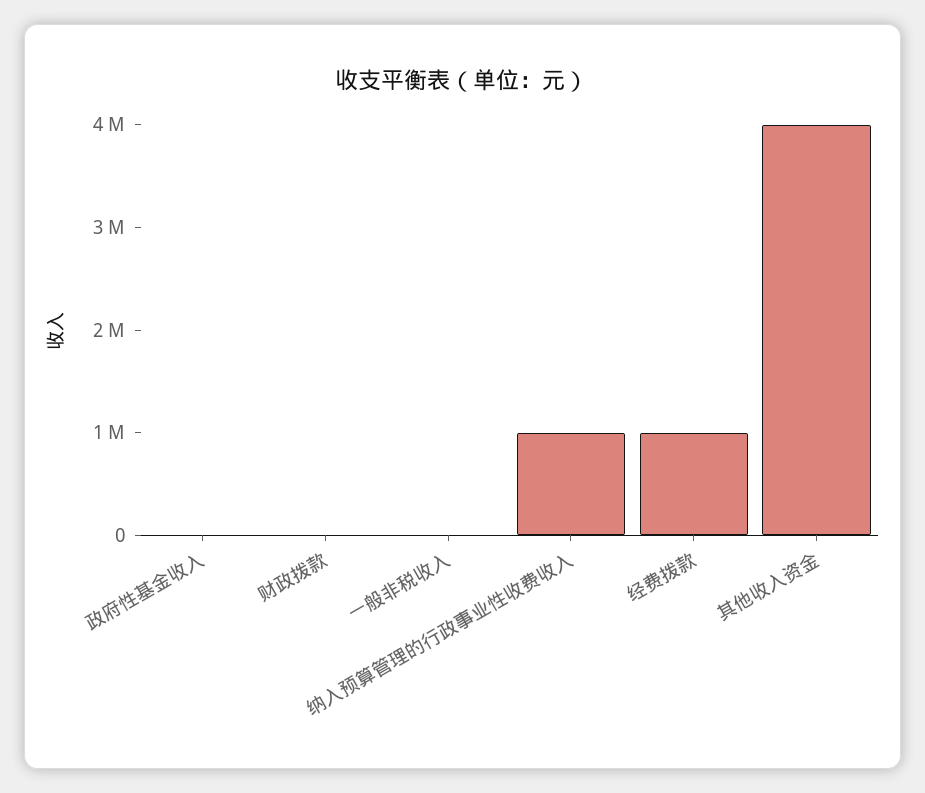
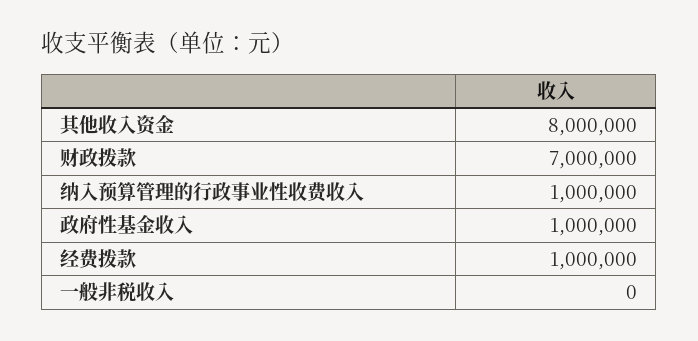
  {
-   "政府性基金收入": 0,
+   "政府性基金收入": 1000000,
-   "财政拨款": 0,
+   "财政拨款": 7000000,
    "一般非税收入": 0,
    "纳入预算管理的行政事业性收费收入": 1000000,
    "经费拨款": 1000000,
-   "其他收入资金": 4000000
+   "其他收入资金": 8000000
  }

